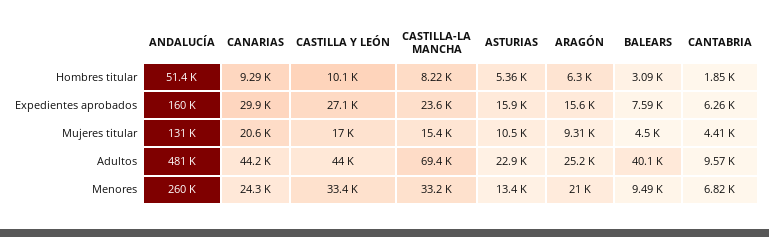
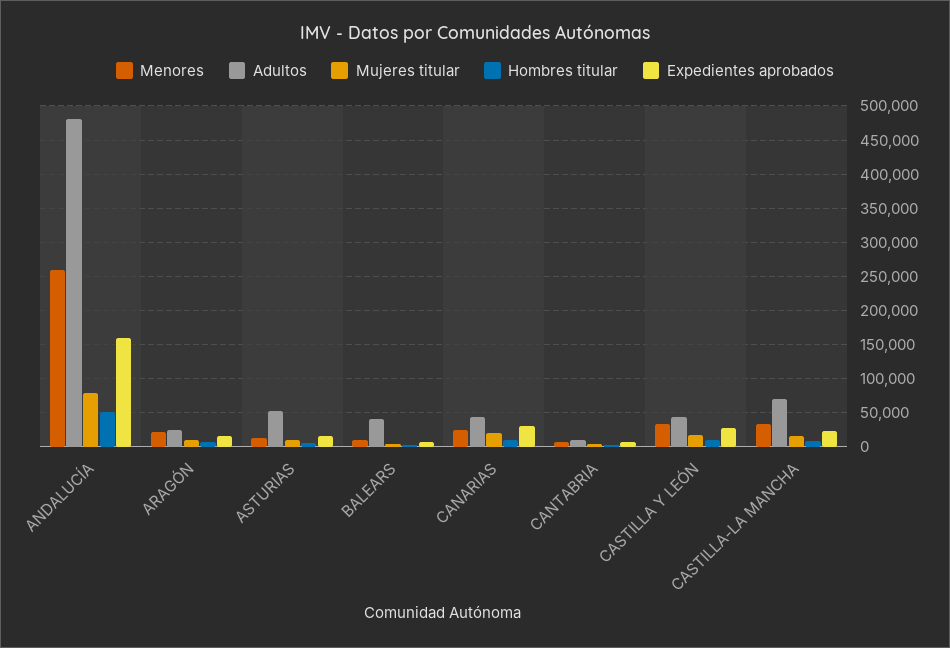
  {
    "Hombres titular": {
      "ANDALUCÍA": 51400,
      "CANARIAS": 9290,
      "CASTILLA Y LEÓN": 10100,
      "CASTILLA-LA MANCHA": 8220,
      "ASTURIAS": 5360,
      "ARAGÓN": 6300,
      "BALEARS": 3090,
      "CANTABRIA": 1850
    },
    "Expedientes aprobados": {
      "ANDALUCÍA": 160000,
      "CANARIAS": 29900,
      "CASTILLA Y LEÓN": 27100,
      "CASTILLA-LA MANCHA": 23600,
      "ASTURIAS": 15900,
      "ARAGÓN": 15600,
      "BALEARS": 7590,
      "CANTABRIA": 6260
    },
    "Mujeres titular": {
-     "ANDALUCÍA": 131000,
+     "ANDALUCÍA": 80000,
      "CANARIAS": 20600,
      "CASTILLA Y LEÓN": 17000,
      "CASTILLA-LA MANCHA": 15400,
      "ASTURIAS": 10500,
      "ARAGÓN": 9310,
      "BALEARS": 4500,
      "CANTABRIA": 4410
    },
    "Adultos": {
      "ANDALUCÍA": 481000,
      "CANARIAS": 44200,
      "CASTILLA Y LEÓN": 44000,
      "CASTILLA-LA MANCHA": 69400,
-     "ASTURIAS": 22900,
+     "ASTURIAS": 50000,
      "ARAGÓN": 25200,
      "BALEARS": 40100,
      "CANTABRIA": 9570
    },
    "Menores": {
      "ANDALUCÍA": 260000,
      "CANARIAS": 24300,
      "CASTILLA Y LEÓN": 33400,
      "CASTILLA-LA MANCHA": 33200,
      "ASTURIAS": 13400,
      "ARAGÓN": 21000,
      "BALEARS": 9490,
      "CANTABRIA": 6820
    }
  }

